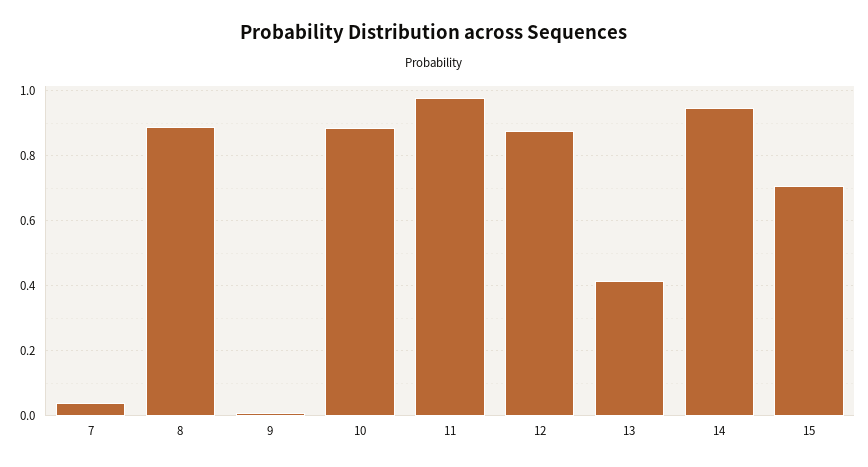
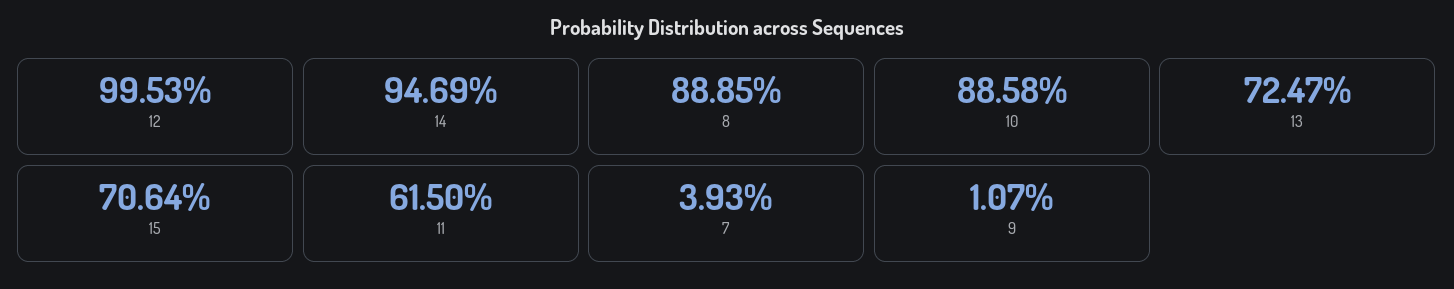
  {
    "7": 0.0393,
    "8": 0.8885,
    "9": 0.0107,
    "10": 0.8858,
-   "11": 0.98,
+   "11": 0.615,
-   "12": 0.88,
+   "12": 0.9953,
-   "13": 0.42,
+   "13": 0.7247,
    "14": 0.9469,
    "15": 0.7064
  }

